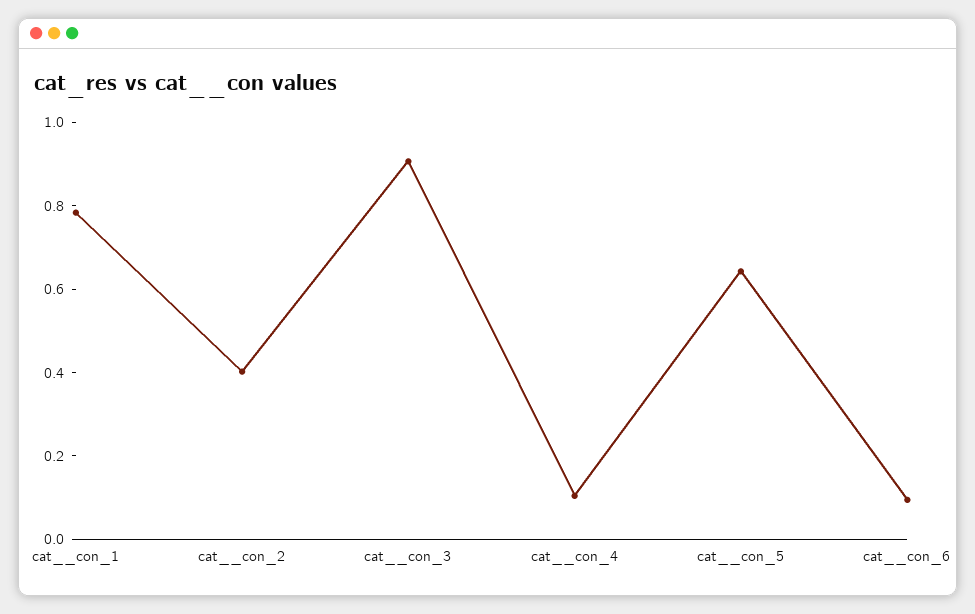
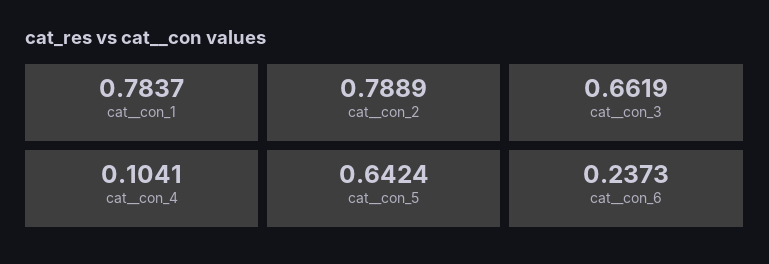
  {
    "cat__con_1": 0.7837,
-   "cat__con_2": 0.4,
+   "cat__con_2": 0.7889,
-   "cat__con_3": 0.9,
+   "cat__con_3": 0.6619,
    "cat__con_4": 0.1041,
    "cat__con_5": 0.6424,
-   "cat__con_6": 0.1
+   "cat__con_6": 0.2373
  }

